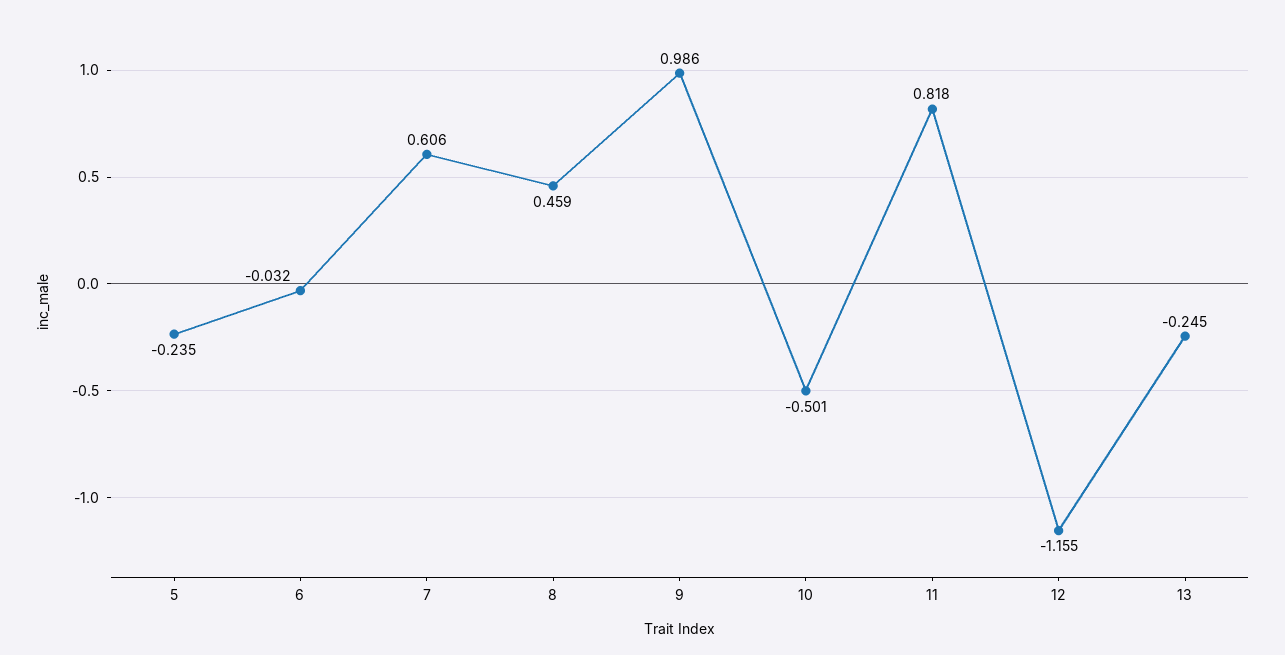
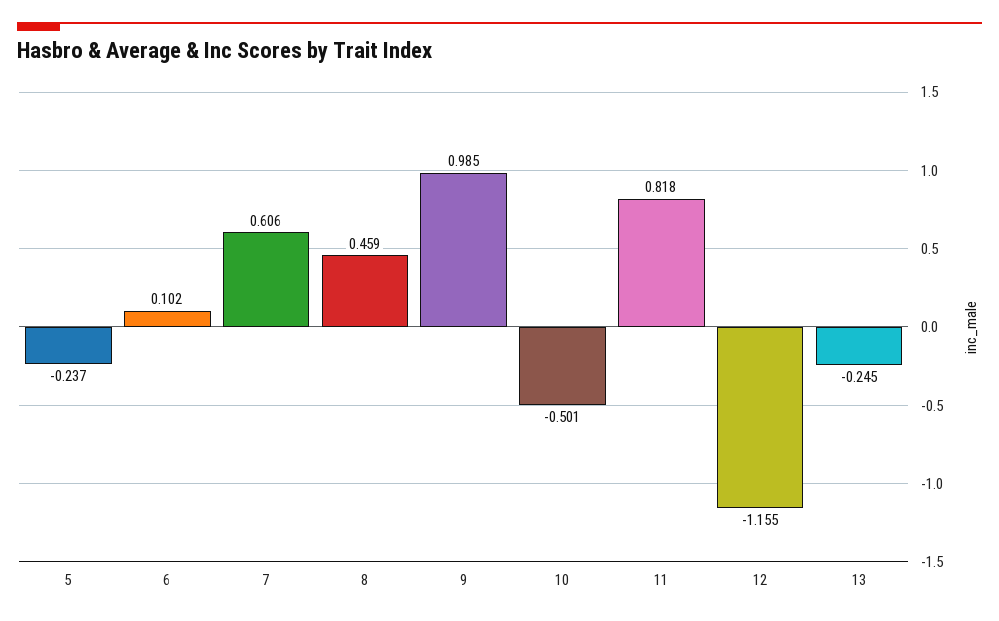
  {
-   "5": -0.235,
+   "5": -0.237,
-   "6": -0.032,
+   "6": 0.102,
    "7": 0.606,
    "8": 0.459,
-   "9": 0.986,
+   "9": 0.985,
    "10": -0.501,
    "11": 0.818,
    "12": -1.155,
    "13": -0.245
  }

